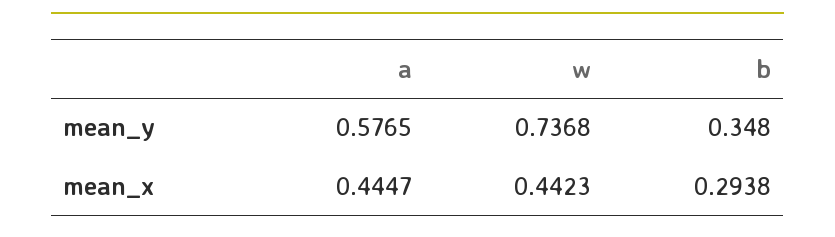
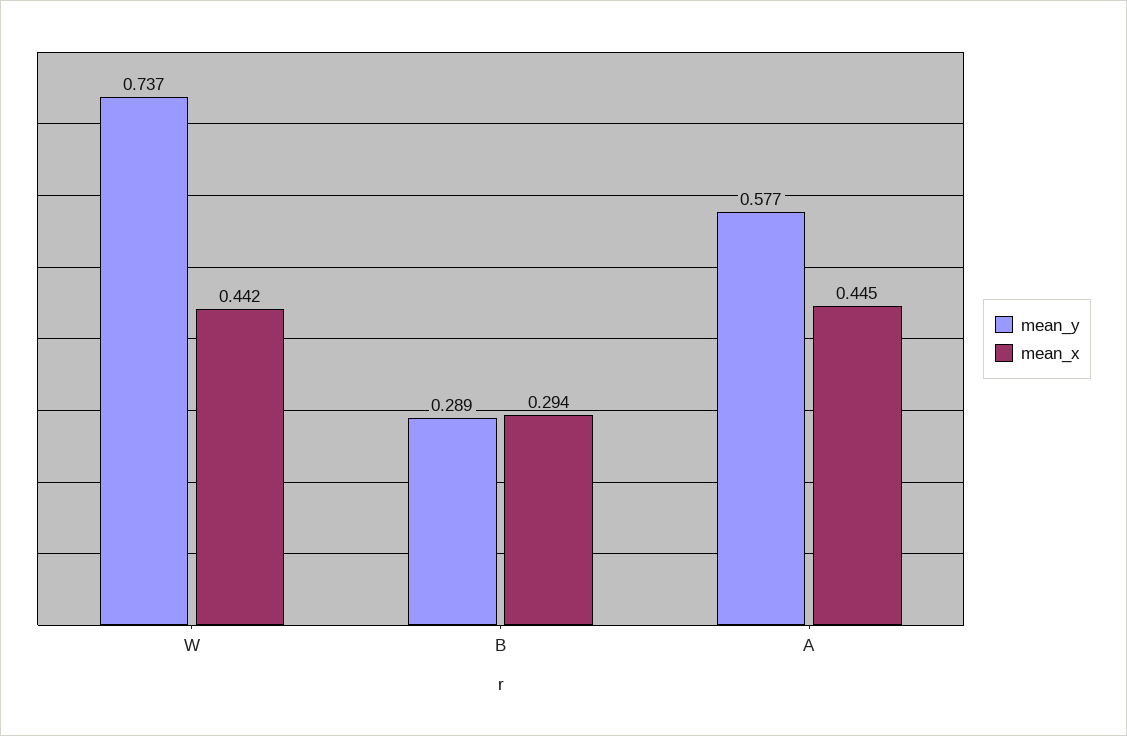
  {
    "mean_y": {
      "a": 0.5765,
      "w": 0.7368,
-     "b": 0.348
+     "b": 0.289
    },
    "mean_x": {
      "a": 0.4447,
      "w": 0.4423,
      "b": 0.2938
    }
  }

